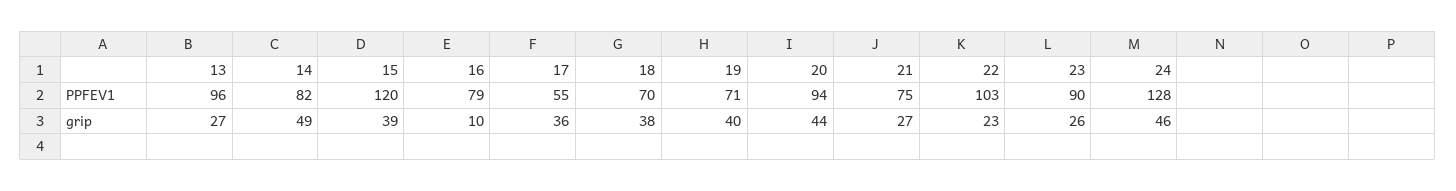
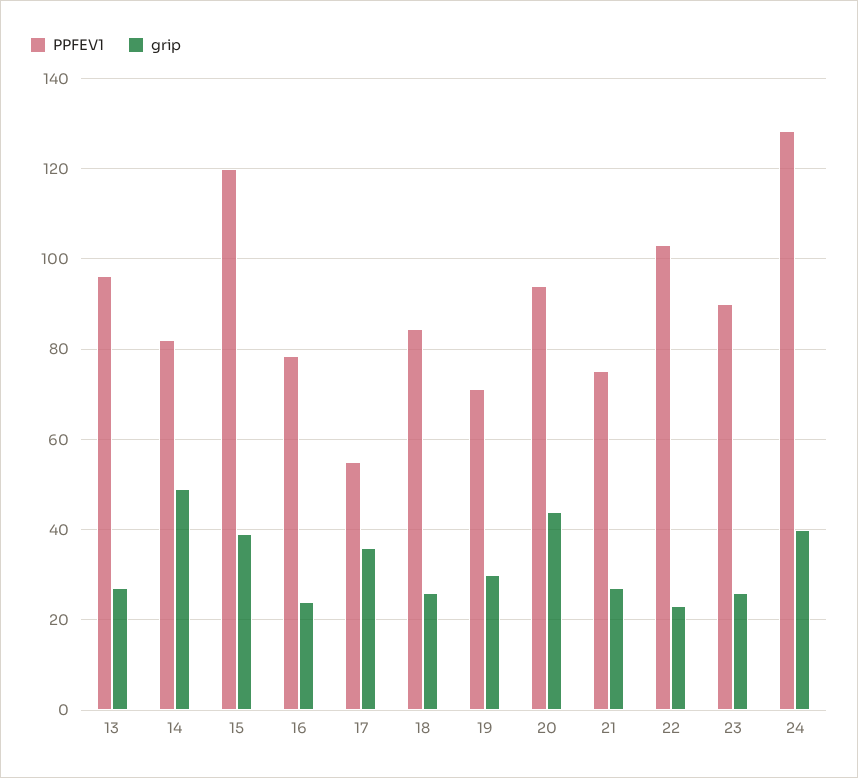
  {
    "PPFEV1": {
      "13": 96,
      "14": 82,
      "15": 120,
      "16": 79,
      "17": 55,
-     "18": 70,
+     "18": 84,
      "19": 71,
      "20": 94,
      "21": 75,
      "22": 103,
      "23": 90,
      "24": 128
    },
    "grip": {
      "13": 27,
      "14": 49,
      "15": 39,
-     "16": 10,
+     "16": 24,
      "17": 36,
-     "18": 38,
+     "18": 26,
-     "19": 40,
+     "19": 30,
      "20": 44,
      "21": 27,
      "22": 23,
      "23": 26,
-     "24": 46
+     "24": 40
    }
  }

